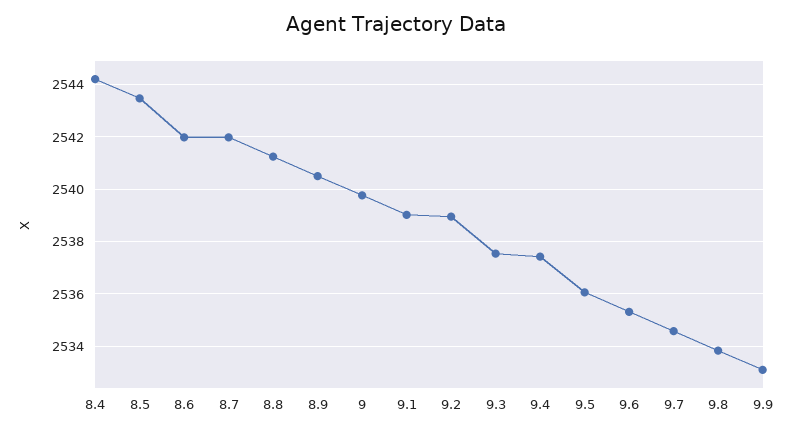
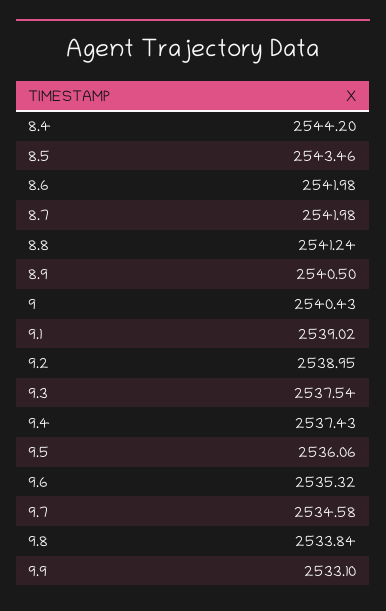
  {
    "8.4": 2544.2,
    "8.5": 2543.46,
    "8.6": 2541.98,
    "8.7": 2541.98,
    "8.8": 2541.24,
    "8.9": 2540.5,
-   "9": 2539.75,
+   "9": 2540.43,
    "9.1": 2539.02,
    "9.2": 2538.95,
    "9.3": 2537.54,
    "9.4": 2537.43,
    "9.5": 2536.06,
    "9.6": 2535.32,
    "9.7": 2534.58,
    "9.8": 2533.84,
    "9.9": 2533.1
  }

